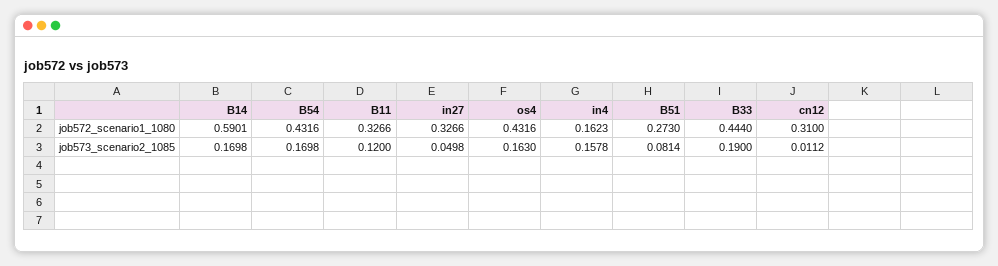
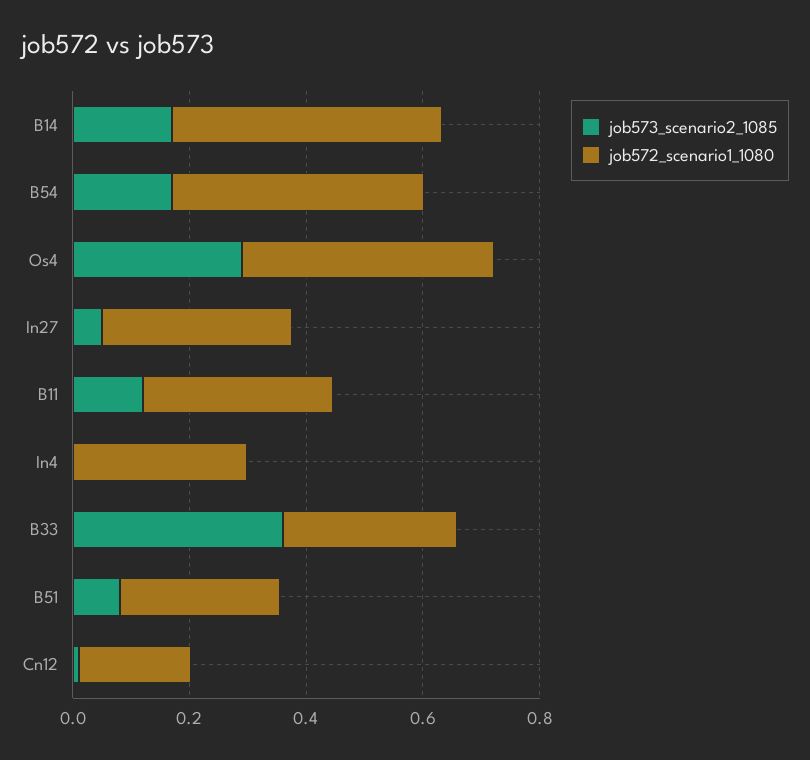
  {
    "job572_scenario1_1080": {
-     "B14": 0.5901,
+     "B14": 0.45,
      "B54": 0.4316,
      "B11": 0.3266,
      "in27": 0.3266,
      "os4": 0.4316,
-     "in4": 0.1623,
+     "in4": 0.3,
      "B51": 0.273,
-     "B33": 0.444,
+     "B33": 0.3,
-     "cn12": 0.31
+     "cn12": 0.2
    },
    "job573_scenario2_1085": {
      "B14": 0.1698,
      "B54": 0.1698,
      "B11": 0.12,
      "in27": 0.0498,
-     "os4": 0.163,
+     "os4": 0.3,
-     "in4": 0.1578,
+     "in4": 0,
      "B51": 0.0814,
-     "B33": 0.19,
+     "B33": 0.35,
      "cn12": 0.0112
    }
  }

